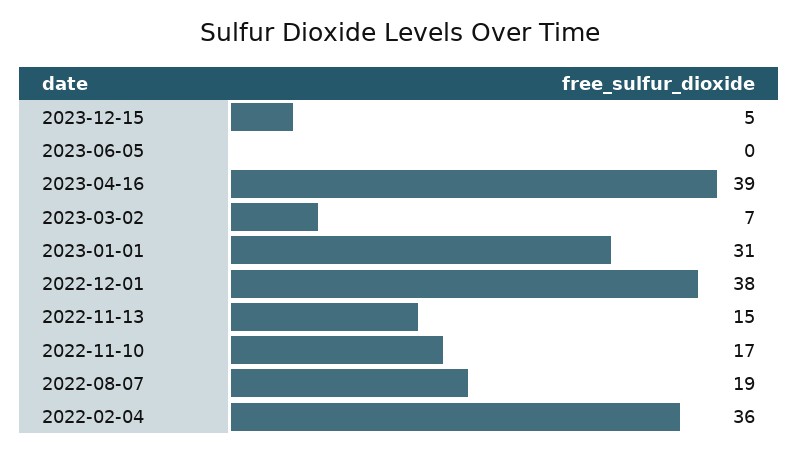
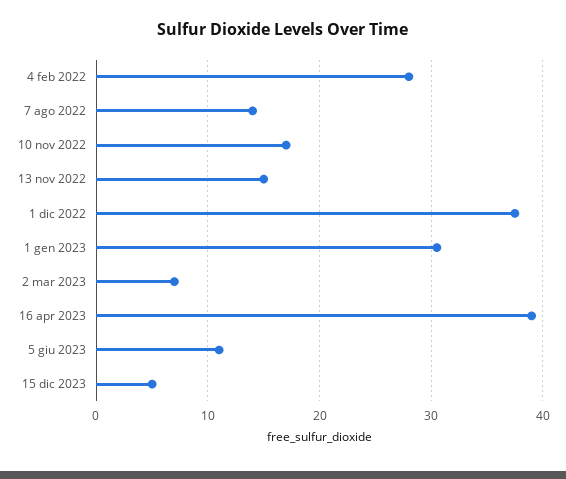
  {
    "2023-12-15": 5,
-   "2023-06-05": 0,
+   "2023-06-05": 11,
    "2023-04-16": 39,
    "2023-03-02": 7,
    "2023-01-01": 31,
    "2022-12-01": 38,
    "2022-11-13": 15,
    "2022-11-10": 17,
-   "2022-08-07": 19,
+   "2022-08-07": 14,
-   "2022-02-04": 36
+   "2022-02-04": 28
  }

